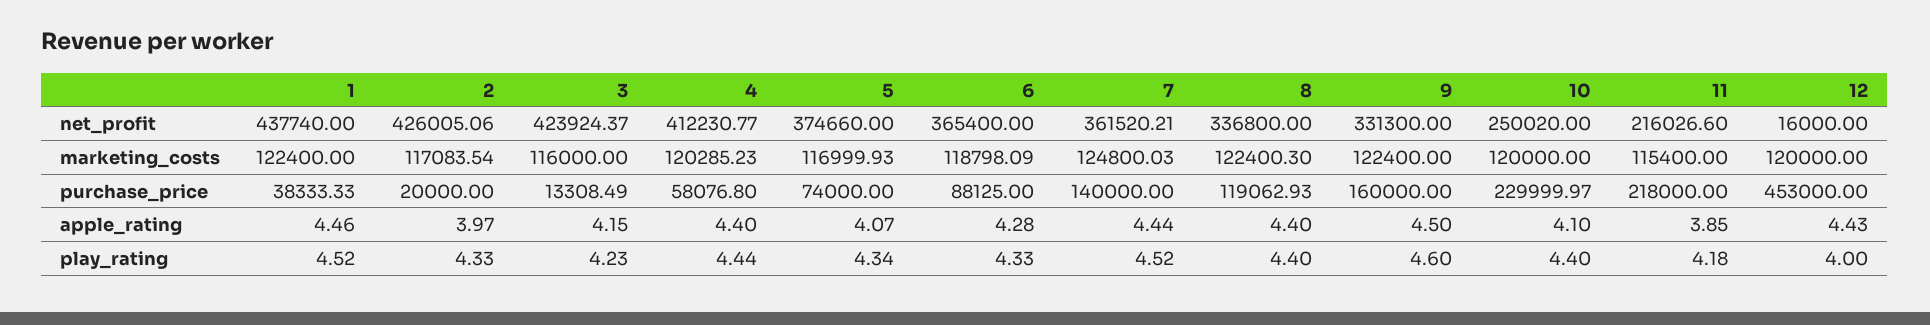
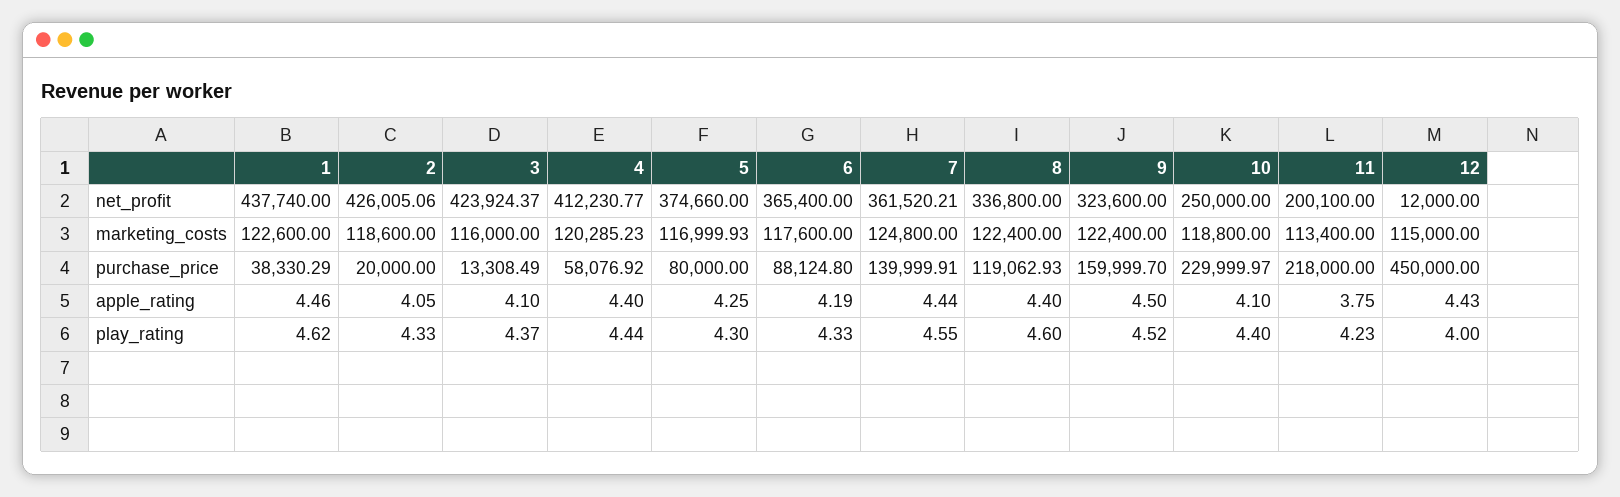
  {
    "1": {
      "net_profit": 437740,
-     "marketing_costs": 122400,
+     "marketing_costs": 122600,
-     "purchase_price": 38333.33,
+     "purchase_price": 38330.29,
      "apple_rating": 4.46,
-     "play_rating": 4.52
+     "play_rating": 4.62
    },
    "2": {
      "net_profit": 426005.06,
-     "marketing_costs": 117083.54,
+     "marketing_costs": 118600,
      "purchase_price": 20000,
-     "apple_rating": 3.97,
+     "apple_rating": 4.05,
      "play_rating": 4.33
    },
    "3": {
      "net_profit": 423924.37,
      "marketing_costs": 116000,
      "purchase_price": 13308.49,
-     "apple_rating": 4.15,
+     "apple_rating": 4.1,
-     "play_rating": 4.23
+     "play_rating": 4.37
    },
    "4": {
      "net_profit": 412230.77,
      "marketing_costs": 120285.23,
-     "purchase_price": 58076.8,
+     "purchase_price": 58076.92,
      "apple_rating": 4.4,
      "play_rating": 4.44
    },
    "5": {
      "net_profit": 374660,
      "marketing_costs": 116999.93,
-     "purchase_price": 74000,
+     "purchase_price": 80000,
-     "apple_rating": 4.07,
+     "apple_rating": 4.25,
-     "play_rating": 4.34
+     "play_rating": 4.3
    },
    "6": {
      "net_profit": 365400,
-     "marketing_costs": 118798.09,
+     "marketing_costs": 117600,
-     "purchase_price": 88125,
+     "purchase_price": 88124.8,
-     "apple_rating": 4.28,
+     "apple_rating": 4.19,
      "play_rating": 4.33
    },
    "7": {
      "net_profit": 361520.21,
-     "marketing_costs": 124800.03,
+     "marketing_costs": 124800,
-     "purchase_price": 140000,
+     "purchase_price": 139999.91,
      "apple_rating": 4.44,
-     "play_rating": 4.52
+     "play_rating": 4.55
    },
    "8": {
      "net_profit": 336800,
-     "marketing_costs": 122400.3,
+     "marketing_costs": 122400,
      "purchase_price": 119062.93,
      "apple_rating": 4.4,
-     "play_rating": 4.4
+     "play_rating": 4.6
    },
    "9": {
-     "net_profit": 331300,
+     "net_profit": 323600,
      "marketing_costs": 122400,
-     "purchase_price": 160000,
+     "purchase_price": 159999.7,
      "apple_rating": 4.5,
-     "play_rating": 4.6
+     "play_rating": 4.52
    },
    "10": {
-     "net_profit": 250020,
+     "net_profit": 250000,
-     "marketing_costs": 120000,
+     "marketing_costs": 118800,
      "purchase_price": 229999.97,
      "apple_rating": 4.1,
      "play_rating": 4.4
    },
    "11": {
-     "net_profit": 216026.6,
+     "net_profit": 200100,
-     "marketing_costs": 115400,
+     "marketing_costs": 113400,
      "purchase_price": 218000,
-     "apple_rating": 3.85,
+     "apple_rating": 3.75,
-     "play_rating": 4.18
+     "play_rating": 4.23
    },
    "12": {
-     "net_profit": 16000,
+     "net_profit": 12000,
-     "marketing_costs": 120000,
+     "marketing_costs": 115000,
-     "purchase_price": 453000,
+     "purchase_price": 450000,
      "apple_rating": 4.43,
      "play_rating": 4
    }
  }

